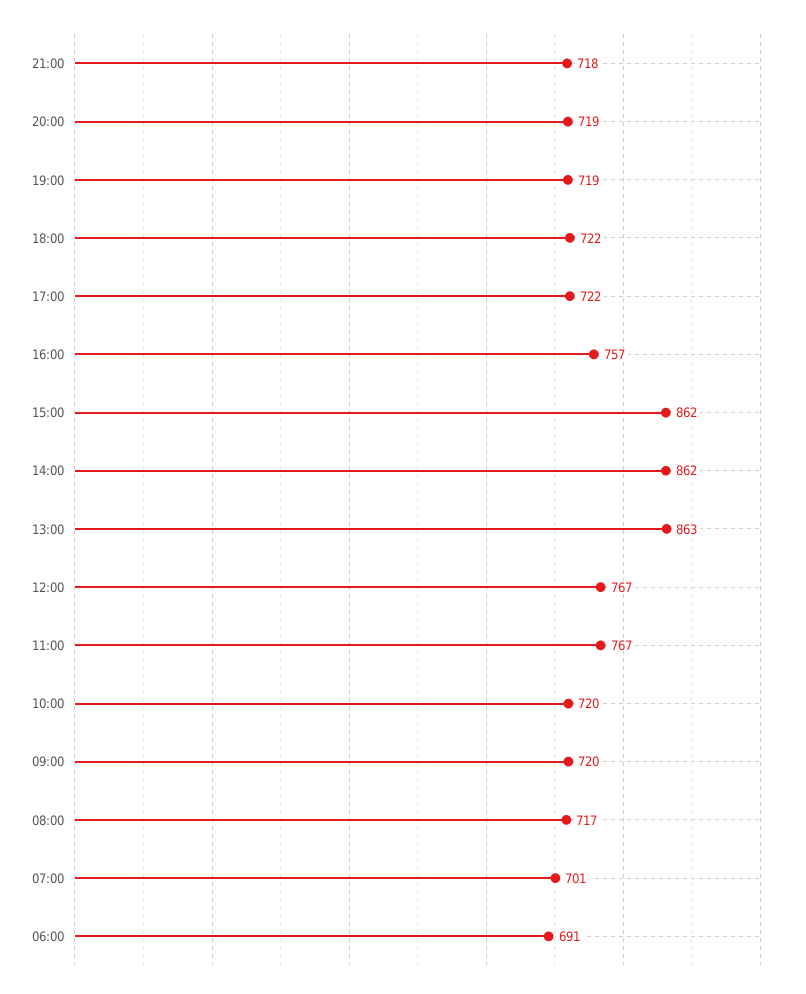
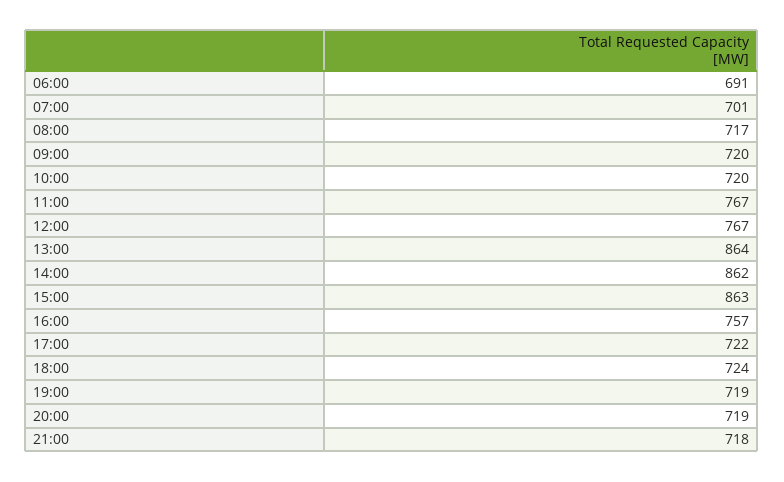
  {
    "21:00": 718,
    "20:00": 719,
    "19:00": 719,
-   "18:00": 722,
+   "18:00": 724,
    "17:00": 722,
    "16:00": 757,
-   "15:00": 862,
+   "15:00": 863,
    "14:00": 862,
-   "13:00": 863,
+   "13:00": 864,
    "12:00": 767,
    "11:00": 767,
    "10:00": 720,
    "09:00": 720,
    "08:00": 717,
    "07:00": 701,
    "06:00": 691
  }

